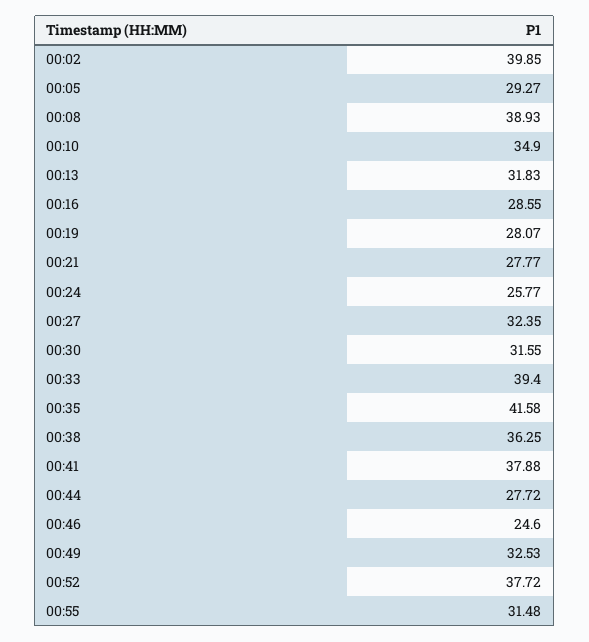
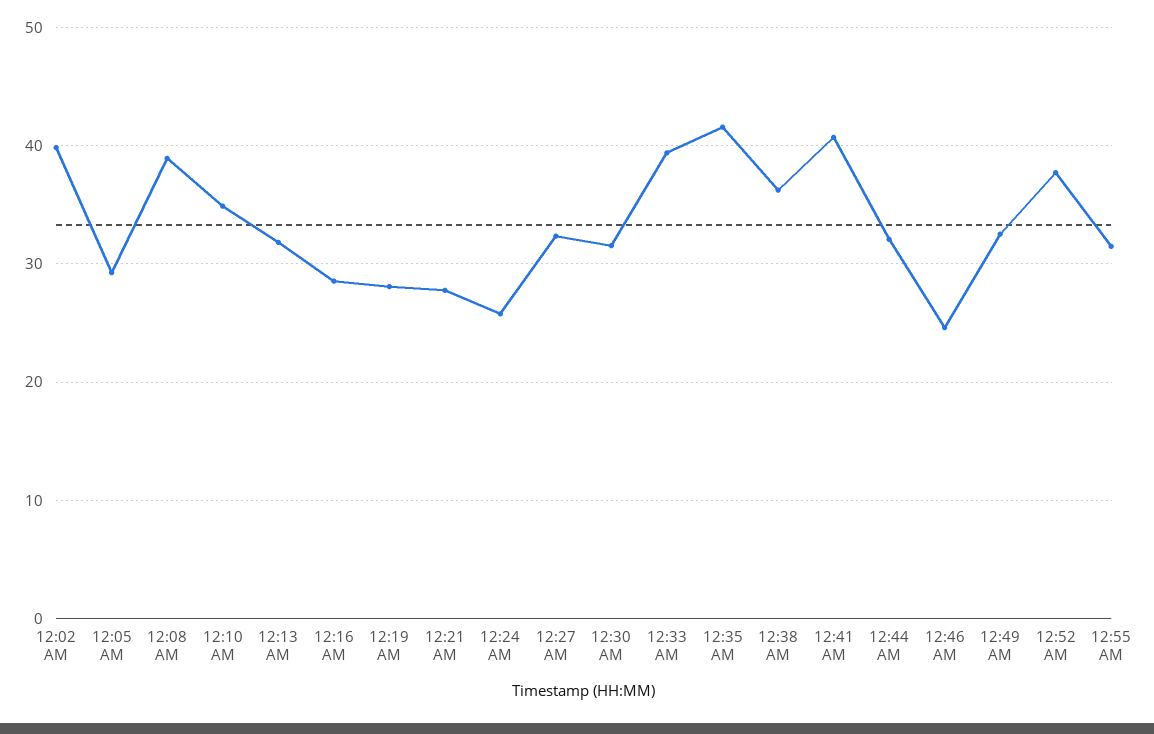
  {
    "00:02": 39.85,
    "00:05": 29.27,
    "00:08": 38.93,
    "00:10": 34.9,
    "00:13": 31.83,
    "00:16": 28.55,
    "00:19": 28.07,
    "00:21": 27.77,
    "00:24": 25.77,
    "00:27": 32.35,
    "00:30": 31.55,
    "00:33": 39.4,
    "00:35": 41.58,
    "00:38": 36.25,
-   "00:41": 37.88,
+   "00:41": 41,
-   "00:44": 27.72,
+   "00:44": 32,
    "00:46": 24.6,
    "00:49": 32.53,
    "00:52": 37.72,
    "00:55": 31.48
  }

